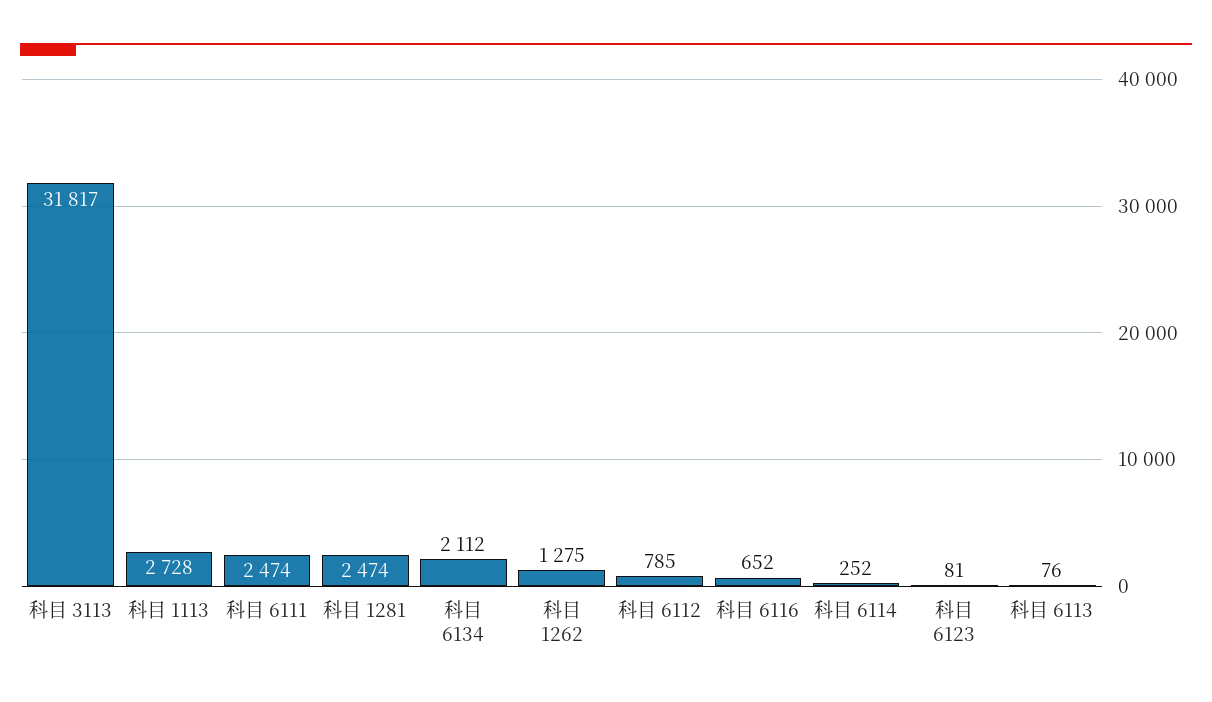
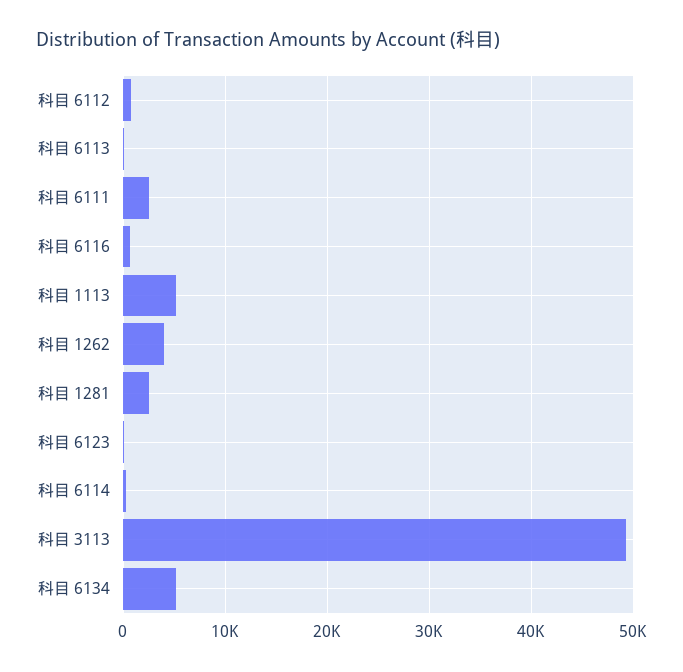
  {
-   "科目 3113": 31817,
+   "科目 3113": 49000,
-   "科目 1113": 2728,
+   "科目 1113": 5000,
    "科目 6111": 2474,
    "科目 1281": 2474,
-   "科目 6134": 2112,
+   "科目 6134": 5000,
-   "科目 1262": 1275,
+   "科目 1262": 4000,
    "科目 6112": 785,
    "科目 6116": 652,
    "科目 6114": 252,
    "科目 6123": 81,
    "科目 6113": 76
  }

